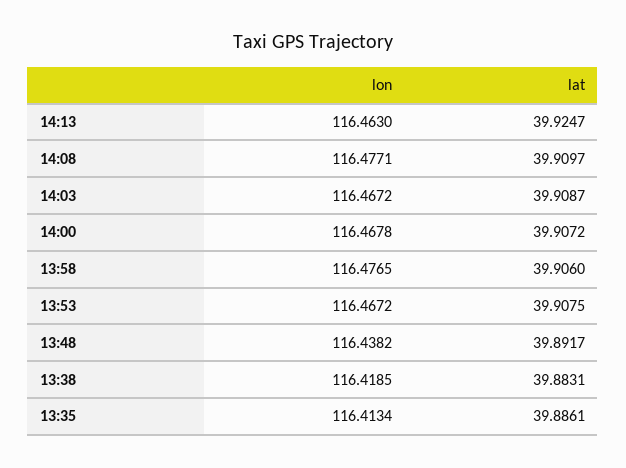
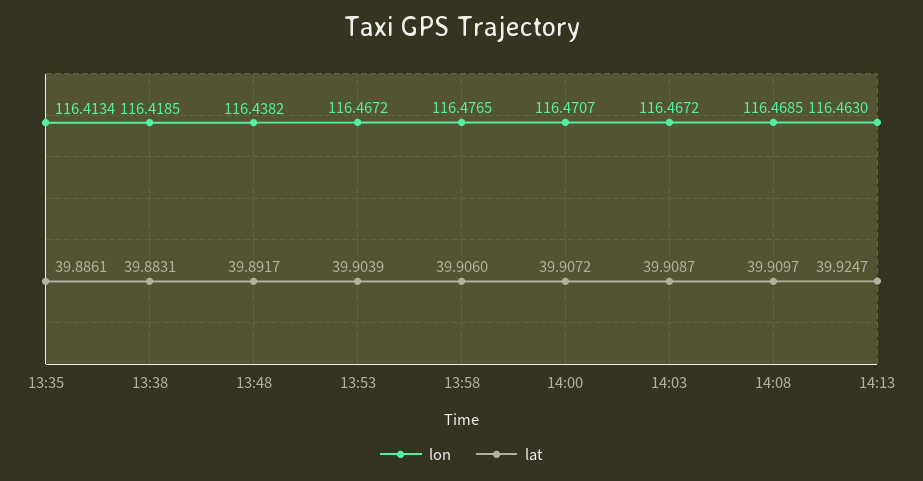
  {
    "lon": {
      "14:13": 116.463,
-     "14:08": 116.4771,
+     "14:08": 116.4685,
      "14:03": 116.4672,
-     "14:00": 116.4678,
+     "14:00": 116.4707,
      "13:58": 116.4765,
      "13:53": 116.4672,
      "13:48": 116.4382,
      "13:38": 116.4185,
      "13:35": 116.4134
    },
    "lat": {
      "14:13": 39.9247,
      "14:08": 39.9097,
      "14:03": 39.9087,
      "14:00": 39.9072,
      "13:58": 39.906,
-     "13:53": 39.9075,
+     "13:53": 39.9039,
      "13:48": 39.8917,
      "13:38": 39.8831,
      "13:35": 39.8861
    }
  }

